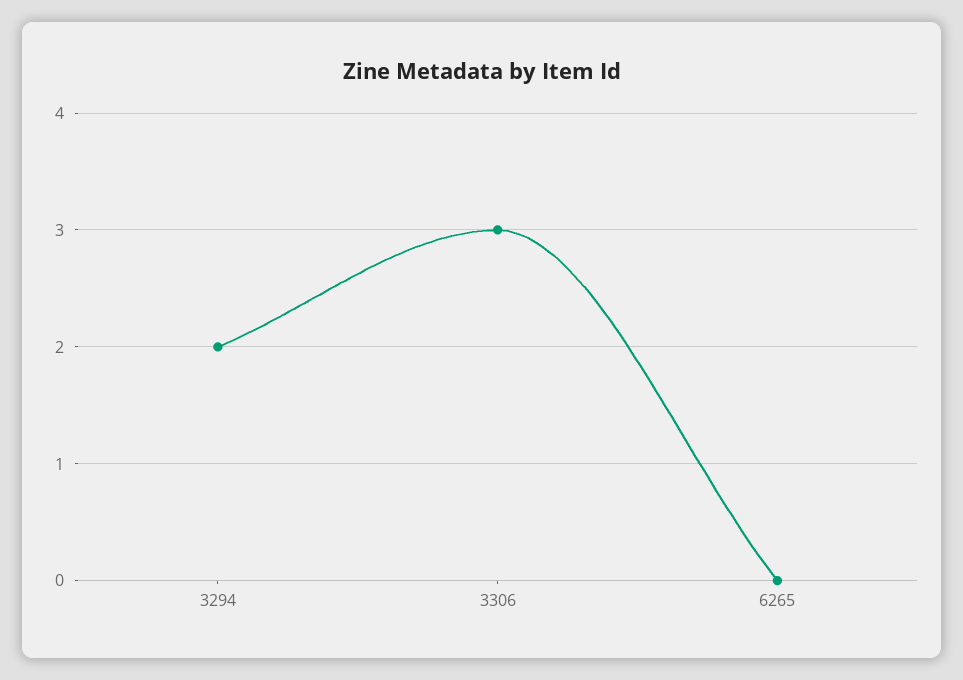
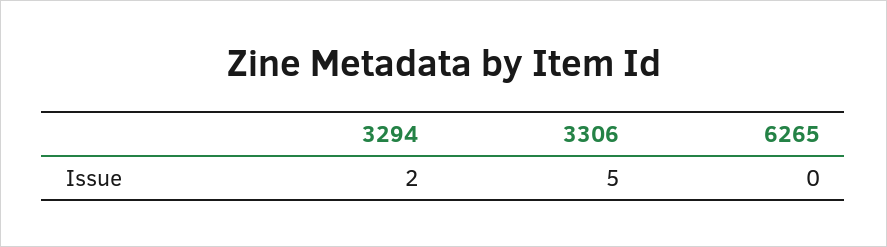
  {
    "3294": 2,
-   "3306": 3,
+   "3306": 5,
    "6265": 0
  }

